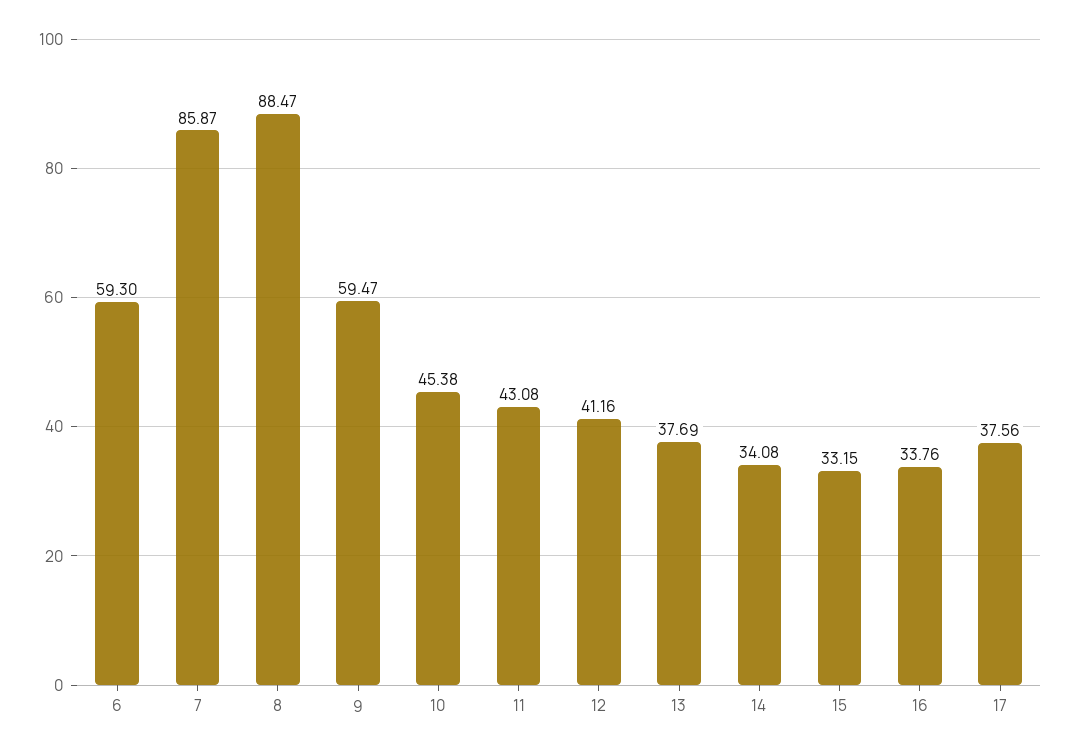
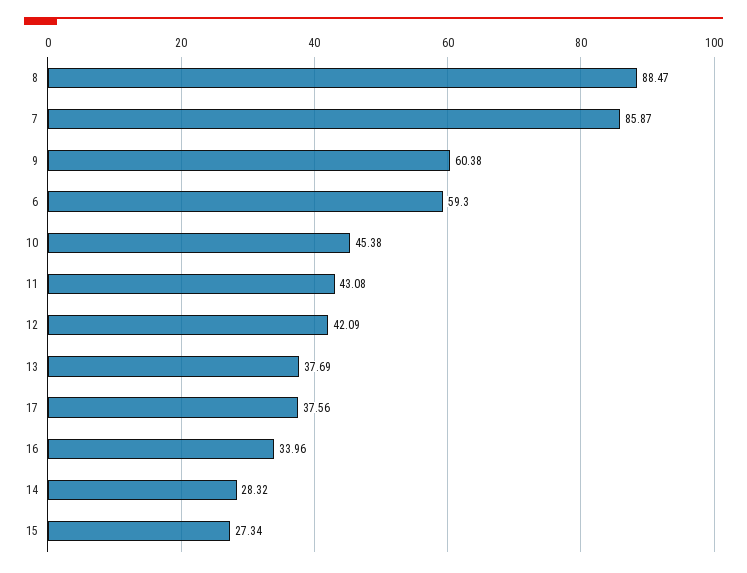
  {
    "6": 59.3,
    "7": 85.87,
    "8": 88.47,
-   "9": 59.47,
+   "9": 60.38,
    "10": 45.38,
    "11": 43.08,
-   "12": 41.16,
+   "12": 42.09,
    "13": 37.69,
-   "14": 34.08,
+   "14": 28.32,
-   "15": 33.15,
+   "15": 27.34,
-   "16": 33.76,
+   "16": 33.96,
    "17": 37.56
  }

